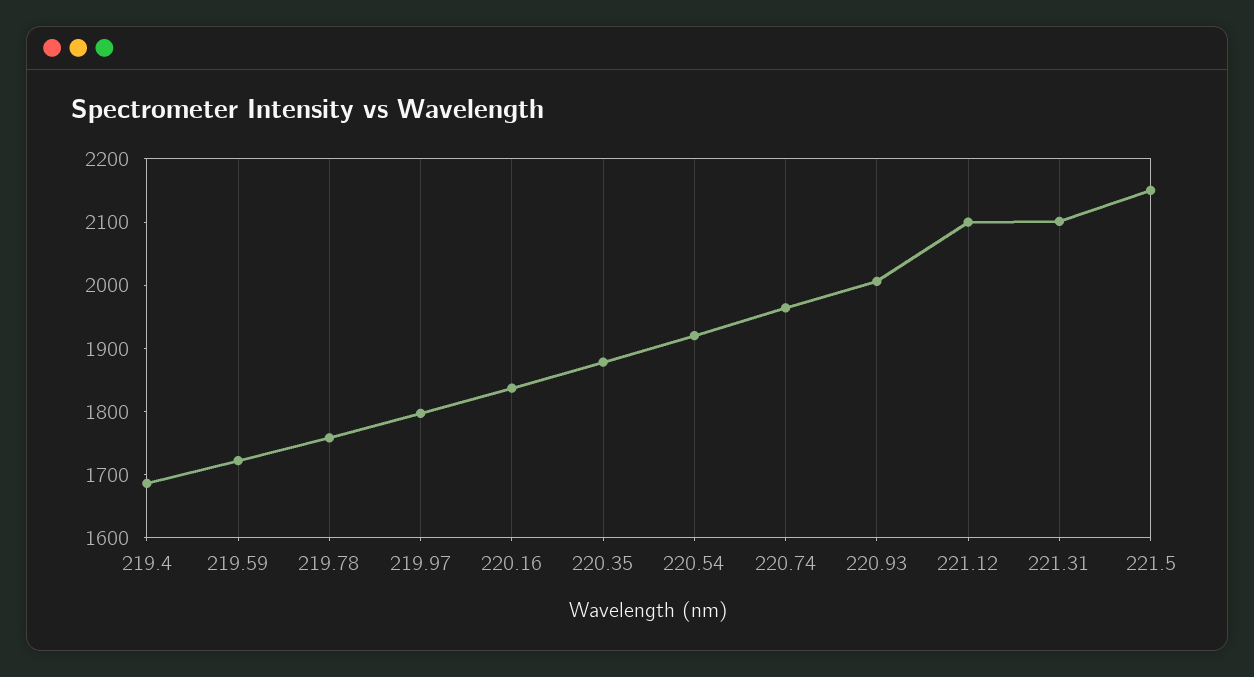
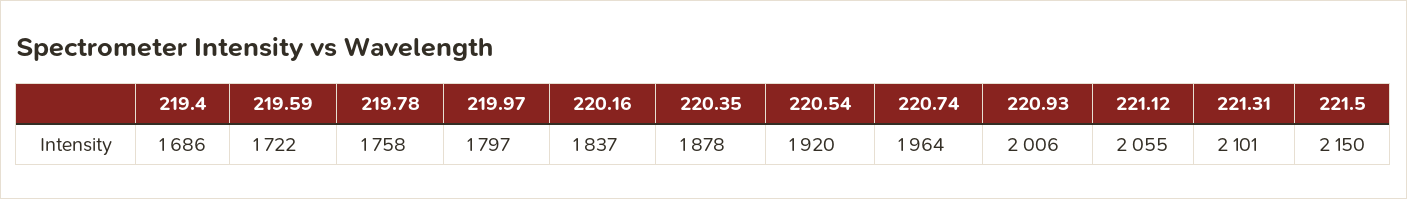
  {
    "219.4": 1686,
    "219.59": 1722,
    "219.78": 1758,
    "219.97": 1797,
    "220.16": 1837,
    "220.35": 1878,
    "220.54": 1920,
    "220.74": 1964,
    "220.93": 2006,
-   "221.12": 2100,
+   "221.12": 2055,
    "221.31": 2101,
    "221.5": 2150
  }

